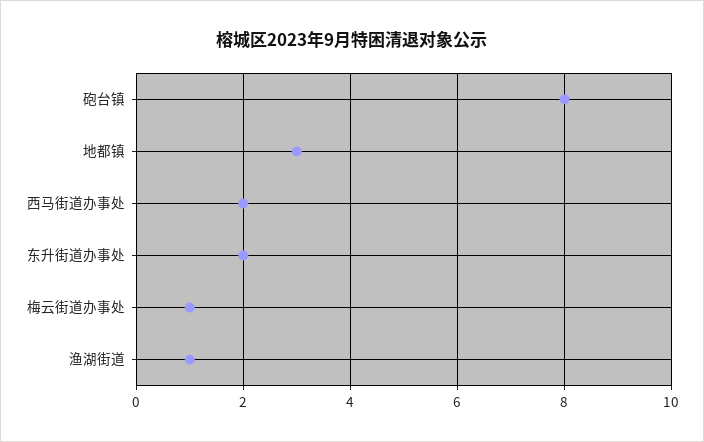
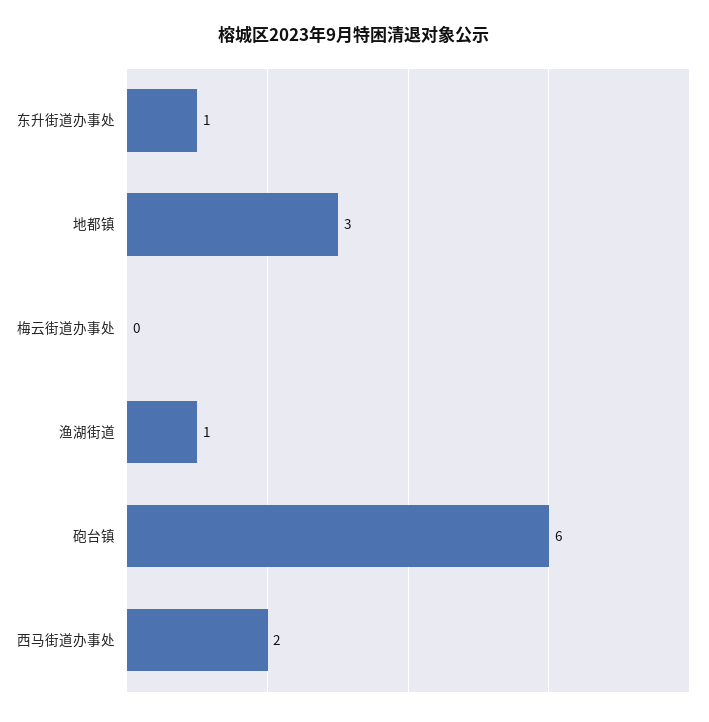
  {
-   "砲台镇": 8,
+   "砲台镇": 6,
    "地都镇": 3,
    "西马街道办事处": 2,
-   "东升街道办事处": 2,
+   "东升街道办事处": 1,
-   "梅云街道办事处": 1,
+   "梅云街道办事处": 0,
    "渔湖街道": 1
  }

